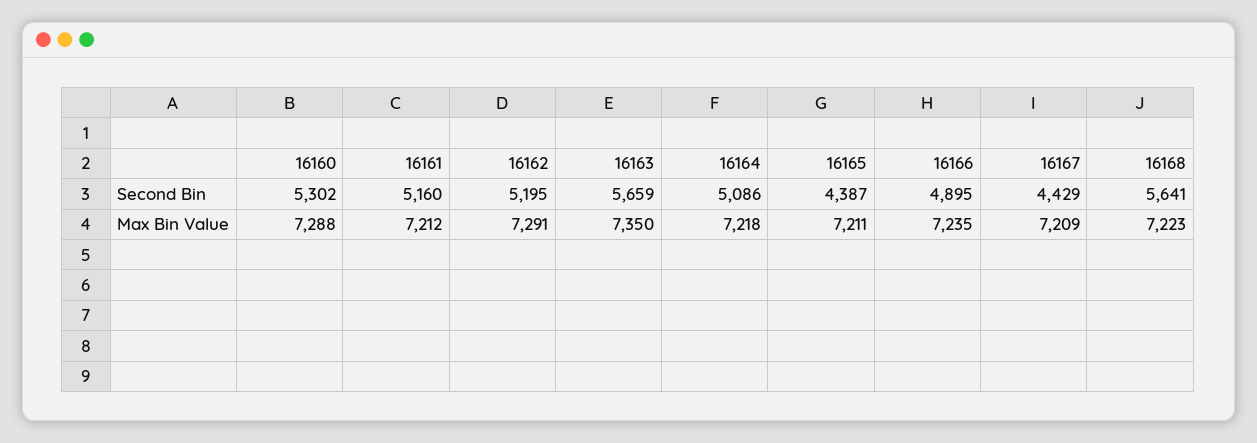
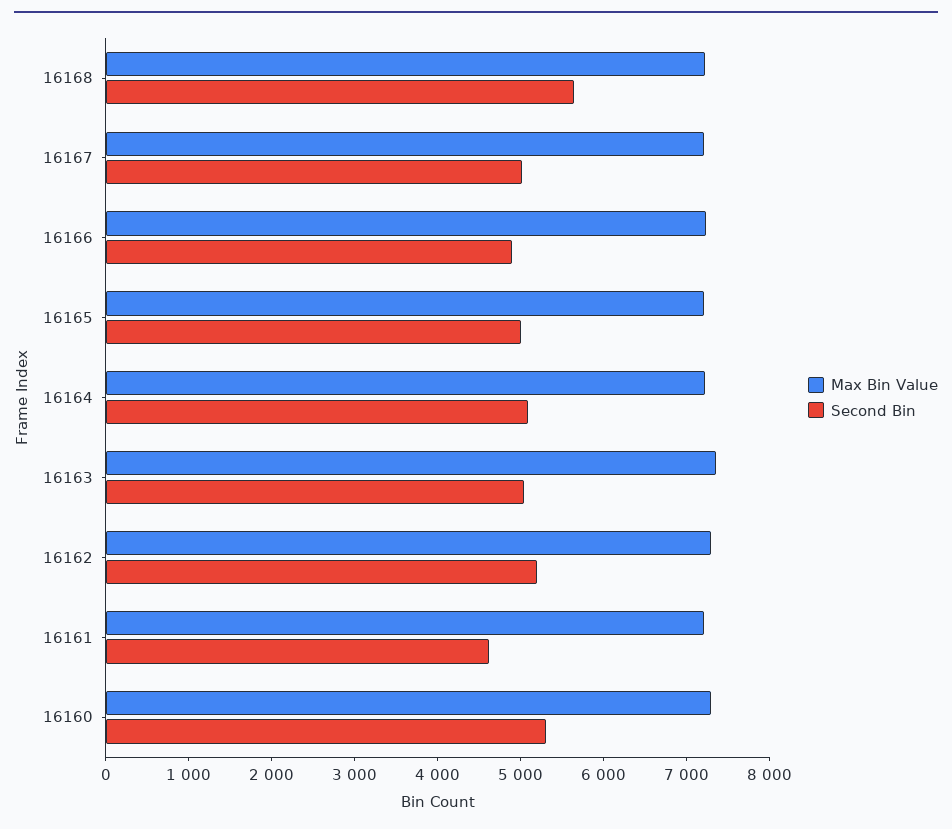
  {
    "Second Bin": {
      "16160": 5302,
-     "16161": 5160,
+     "16161": 4600,
      "16162": 5195,
-     "16163": 5659,
+     "16163": 5000,
      "16164": 5086,
-     "16165": 4387,
+     "16165": 5000,
      "16166": 4895,
-     "16167": 4429,
+     "16167": 5000,
      "16168": 5641
    },
    "Max Bin Value": {
      "16160": 7288,
      "16161": 7212,
      "16162": 7291,
      "16163": 7350,
      "16164": 7218,
      "16165": 7211,
      "16166": 7235,
      "16167": 7209,
      "16168": 7223
    }
  }

